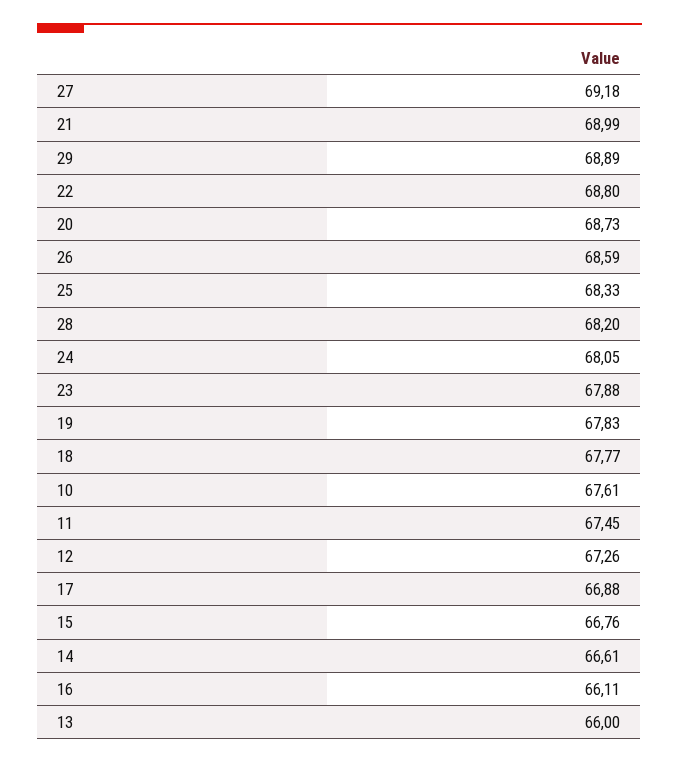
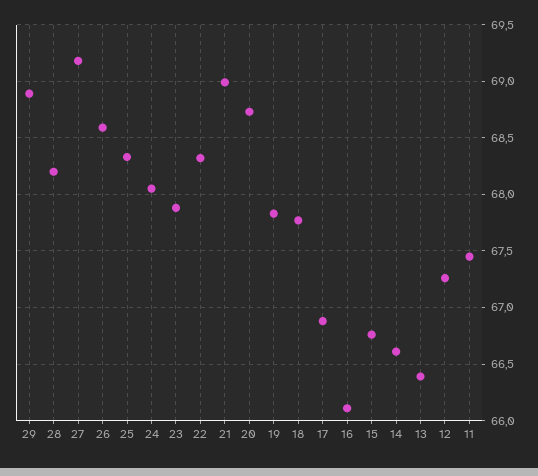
  {
    "27": 69.18,
    "21": 68.99,
    "29": 68.89,
-   "22": 68.8,
+   "22": 68.3,
    "20": 68.73,
    "26": 68.59,
    "25": 68.33,
    "28": 68.2,
    "24": 68.05,
    "23": 67.88,
    "19": 67.83,
    "18": 67.77,
-   "10": 67.61,
    "11": 67.45,
    "12": 67.26,
    "17": 66.88,
    "15": 66.76,
    "14": 66.61,
    "16": 66.11,
-   "13": 66
+   "13": 66.4
  }

